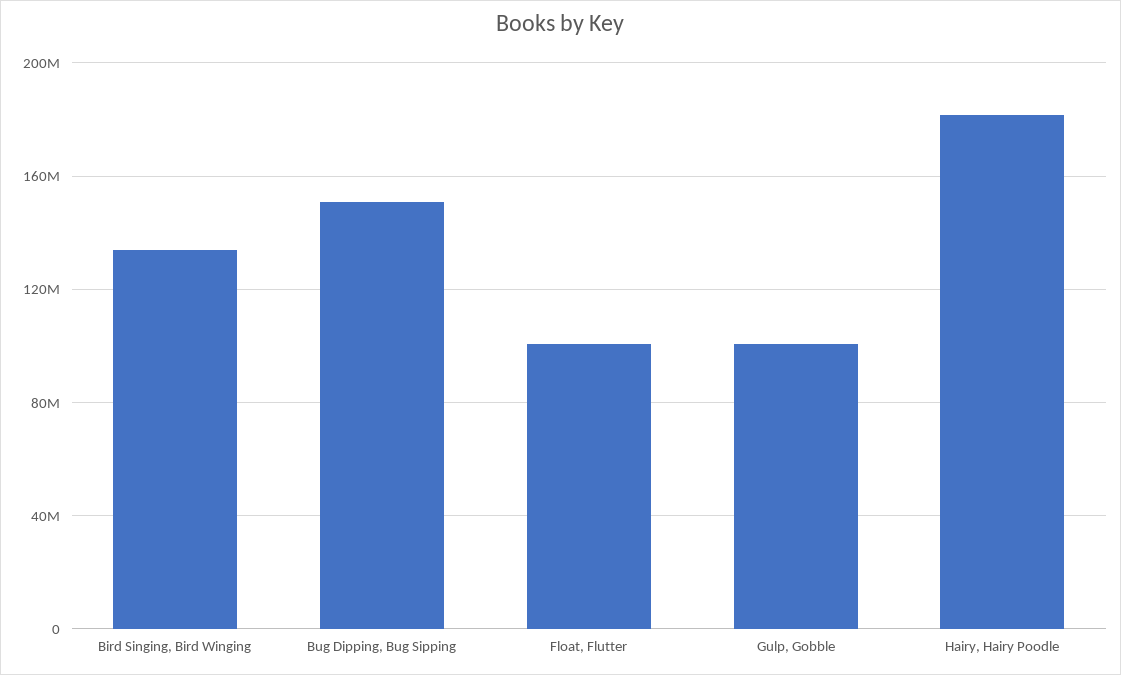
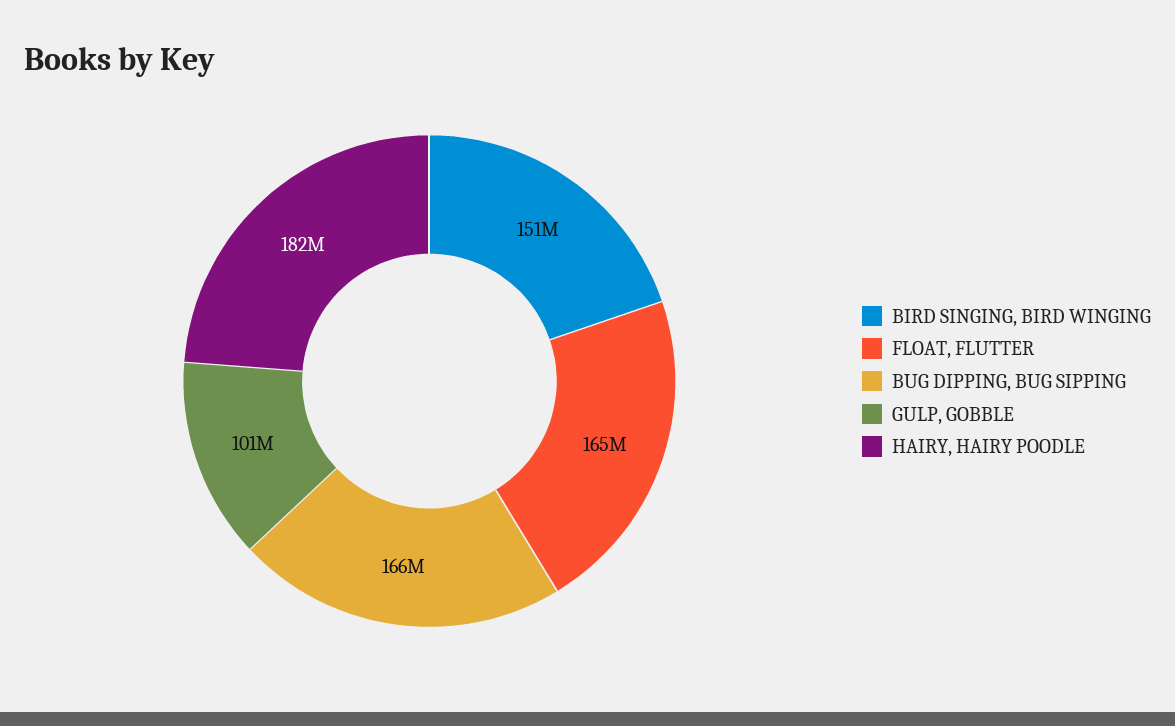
  {
-   "Bird Singing, Bird Winging": 135000000,
+   "Bird Singing, Bird Winging": 151000000,
-   "Bug Dipping, Bug Sipping": 150000000,
+   "Bug Dipping, Bug Sipping": 166000000,
-   "Float, Flutter": 100000000,
+   "Float, Flutter": 165000000,
    "Gulp, Gobble": 101000000,
    "Hairy, Hairy Poodle": 182000000
  }

